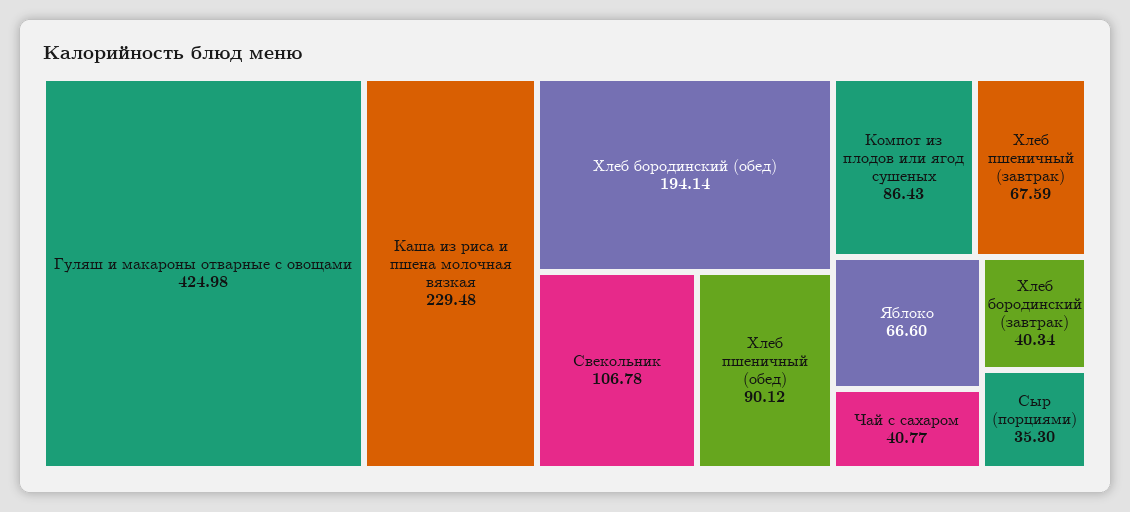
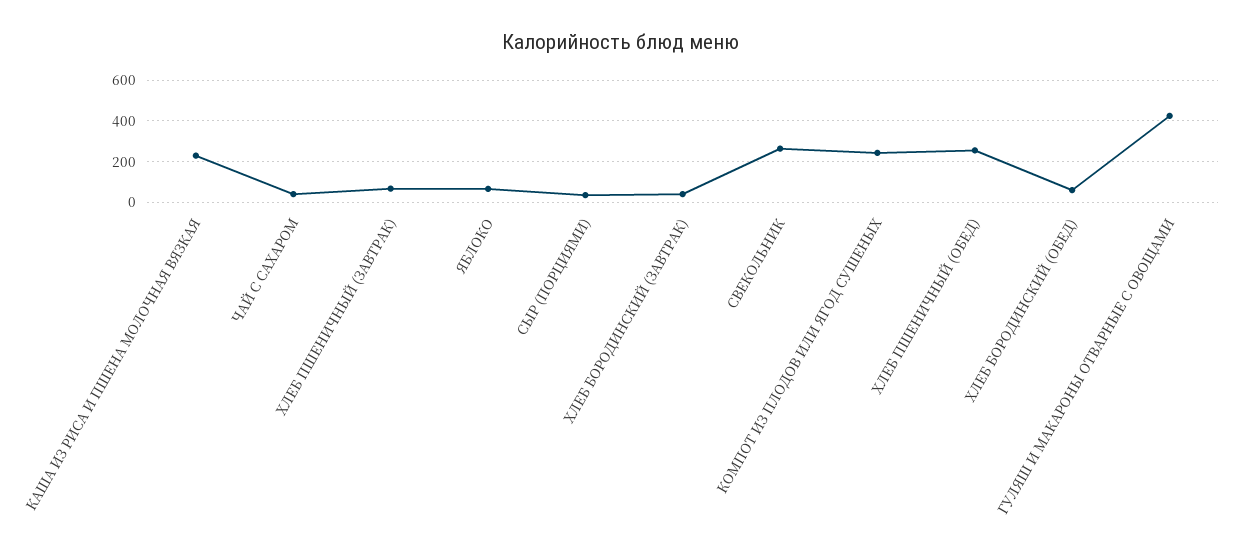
  {
    "Гуляш и макароны отварные с овощами": 424.98,
    "Каша из риса и пшена молочная вязкая": 229.48,
-   "Хлеб бородинский (обед)": 194.14,
+   "Хлеб бородинский (обед)": 50,
-   "Свекольник": 106.78,
+   "Свекольник": 250,
-   "Хлеб пшеничный (обед)": 90.12,
+   "Хлеб пшеничный (обед)": 250,
-   "Компот из плодов или ягод сушеных": 86.43,
+   "Компот из плодов или ягод сушеных": 250,
    "Хлеб пшеничный (завтрак)": 67.59,
    "Яблоко": 66.6,
    "Чай с сахаром": 40.77,
    "Хлеб бородинский (завтрак)": 40.34,
    "Сыр (порциями)": 35.3
  }

